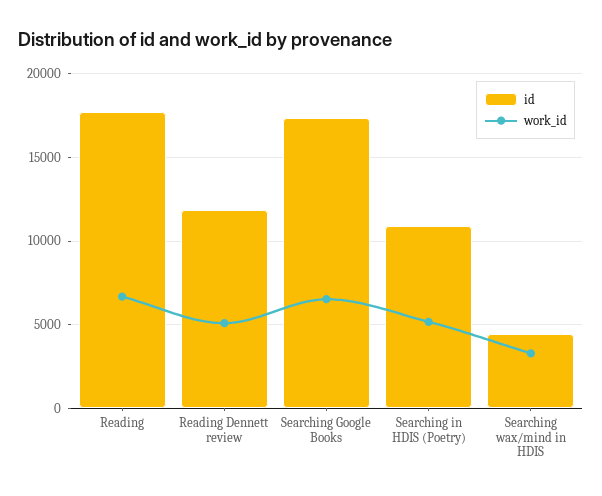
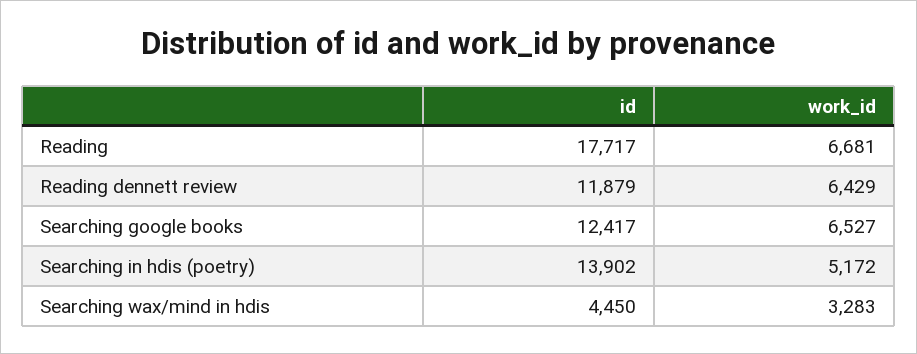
  {
    "id": {
      "Reading": 17717,
      "Reading Dennett review": 11879,
-     "Searching Google Books": 17500,
+     "Searching Google Books": 12417,
-     "Searching in HDIS (Poetry)": 11000,
+     "Searching in HDIS (Poetry)": 13902,
      "Searching wax/mind in HDIS": 4450
    },
    "work_id": {
      "Reading": 6681,
-     "Reading Dennett review": 5000,
+     "Reading Dennett review": 6429,
      "Searching Google Books": 6527,
      "Searching in HDIS (Poetry)": 5172,
      "Searching wax/mind in HDIS": 3283
    }
  }

